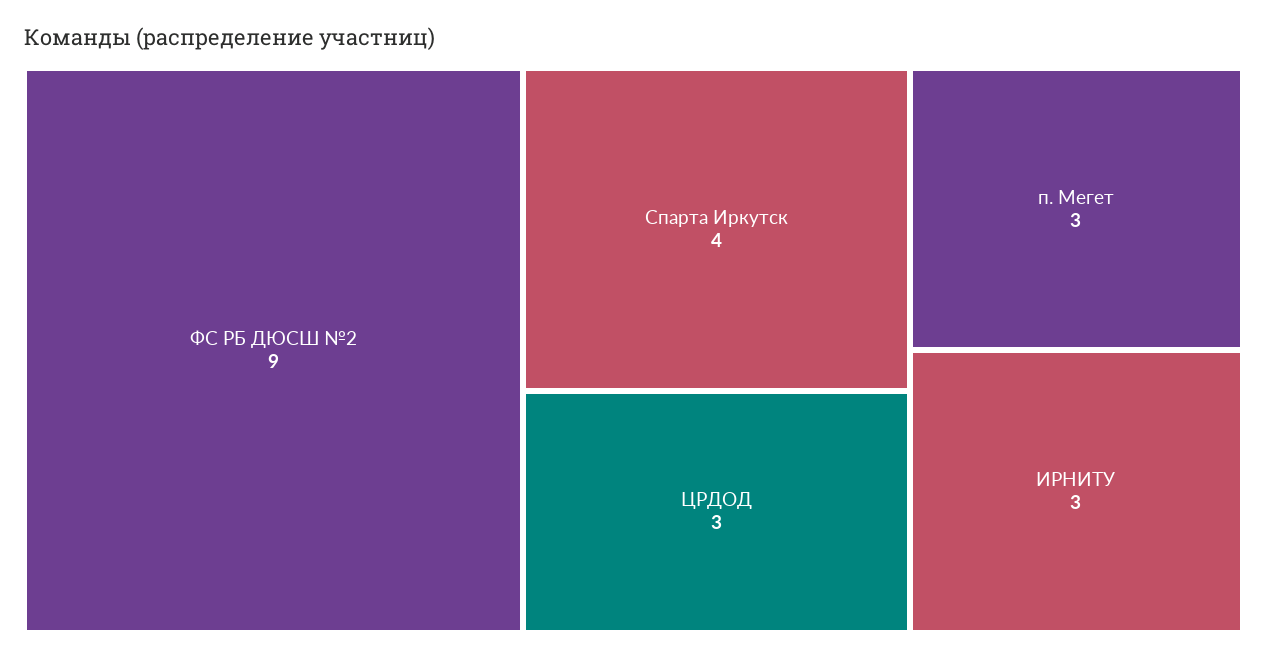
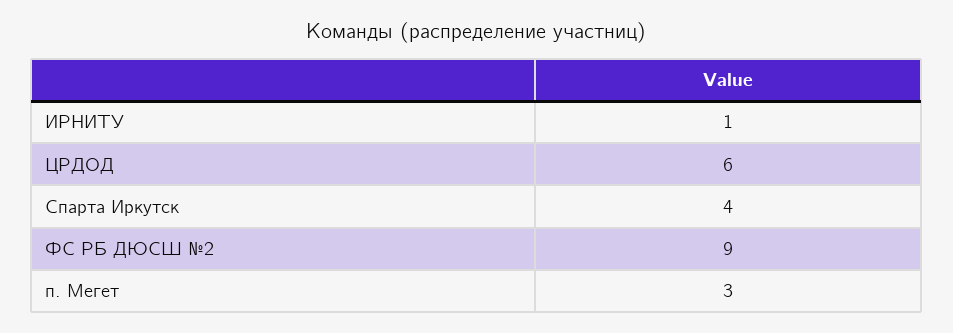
  {
    "ФС РБ ДЮСШ №2": 9,
    "Спарта Иркутск": 4,
-   "ЦРДОД": 3,
+   "ЦРДОД": 6,
    "п. Мегет": 3,
-   "ИРНИТУ": 3
+   "ИРНИТУ": 1
  }

